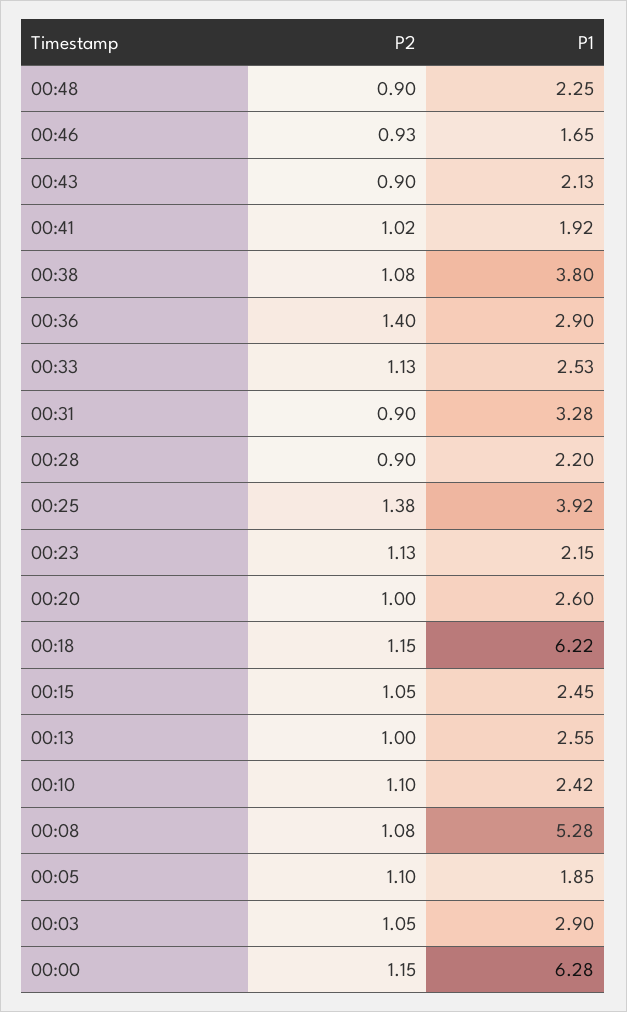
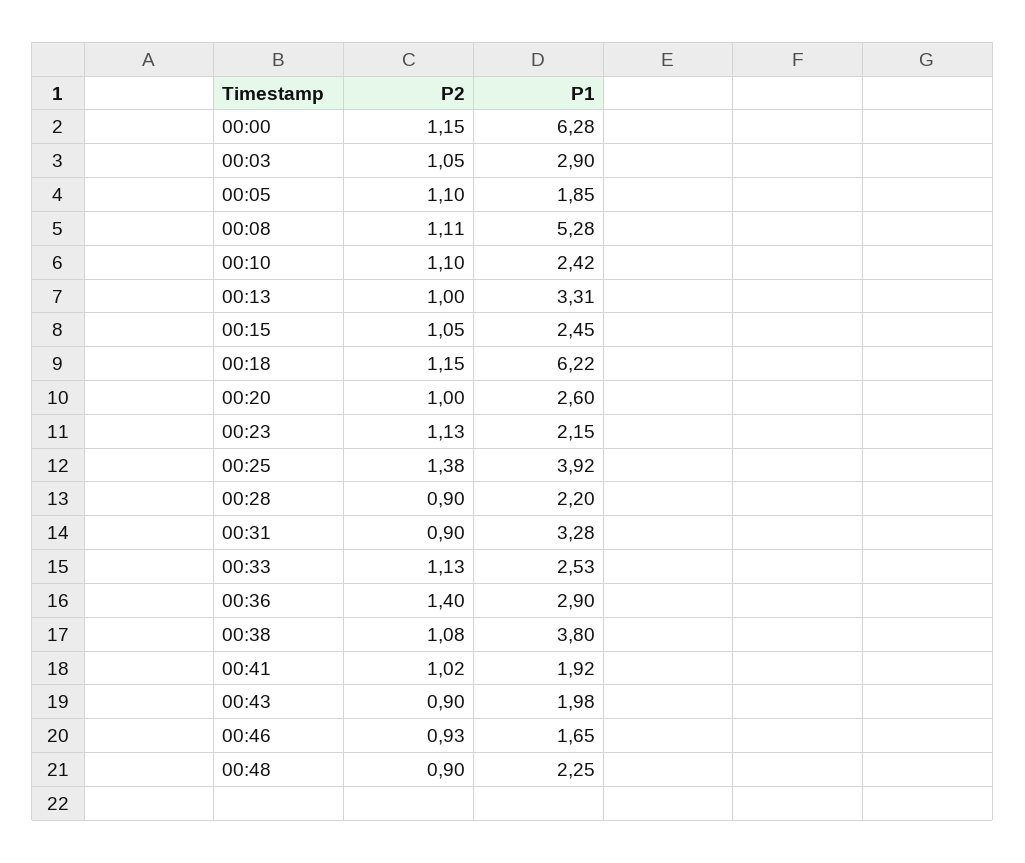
  {
    "P2": {
      "00:48": 0.9,
      "00:46": 0.93,
      "00:43": 0.9,
      "00:41": 1.02,
      "00:38": 1.08,
      "00:36": 1.4,
      "00:33": 1.13,
      "00:31": 0.9,
      "00:28": 0.9,
      "00:25": 1.38,
      "00:23": 1.13,
      "00:20": 1,
      "00:18": 1.15,
      "00:15": 1.05,
      "00:13": 1,
      "00:10": 1.1,
-     "00:08": 1.08,
+     "00:08": 1.11,
      "00:05": 1.1,
      "00:03": 1.05,
      "00:00": 1.15
    },
    "P1": {
      "00:48": 2.25,
      "00:46": 1.65,
-     "00:43": 2.13,
+     "00:43": 1.98,
      "00:41": 1.92,
      "00:38": 3.8,
      "00:36": 2.9,
      "00:33": 2.53,
      "00:31": 3.28,
      "00:28": 2.2,
      "00:25": 3.92,
      "00:23": 2.15,
      "00:20": 2.6,
      "00:18": 6.22,
      "00:15": 2.45,
-     "00:13": 2.55,
+     "00:13": 3.31,
      "00:10": 2.42,
      "00:08": 5.28,
      "00:05": 1.85,
      "00:03": 2.9,
      "00:00": 6.28
    }
  }

